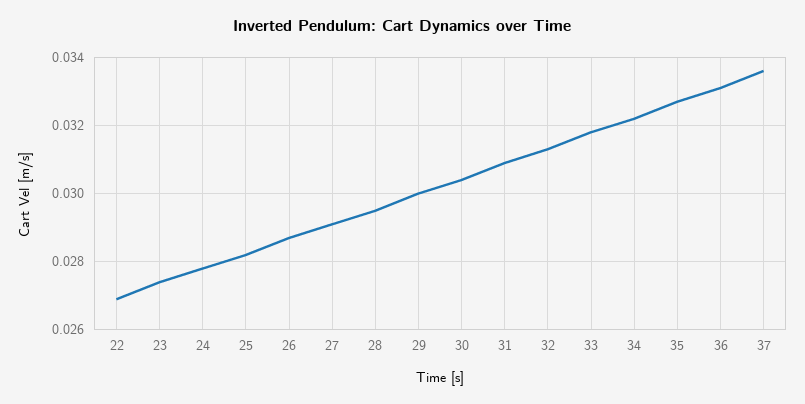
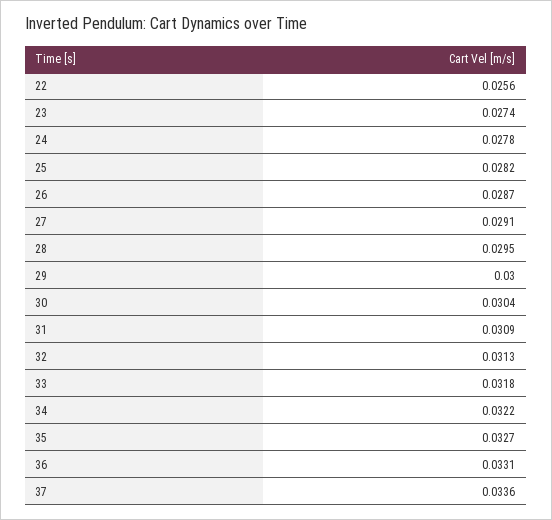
  {
-   "22": 0.027,
+   "22": 0.0256,
    "23": 0.0274,
    "24": 0.0278,
    "25": 0.0282,
    "26": 0.0287,
    "27": 0.0291,
    "28": 0.0295,
    "29": 0.03,
    "30": 0.0304,
    "31": 0.0309,
    "32": 0.0313,
    "33": 0.0318,
    "34": 0.0322,
    "35": 0.0327,
    "36": 0.0331,
    "37": 0.0336
  }

